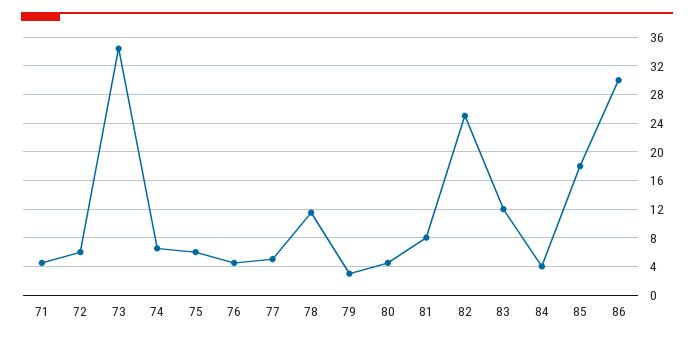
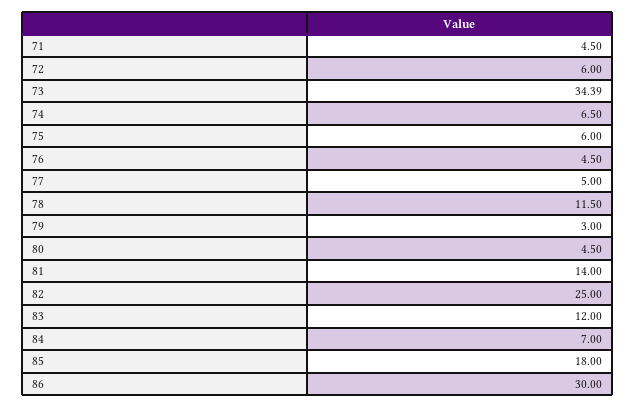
  {
    "71": 4.5,
    "72": 6,
    "73": 34.39,
    "74": 6.5,
    "75": 6,
    "76": 4.5,
    "77": 5,
    "78": 11.5,
    "79": 3,
    "80": 4.5,
-   "81": 8,
+   "81": 14,
    "82": 25,
    "83": 12,
-   "84": 4,
+   "84": 7,
    "85": 18,
    "86": 30
  }

